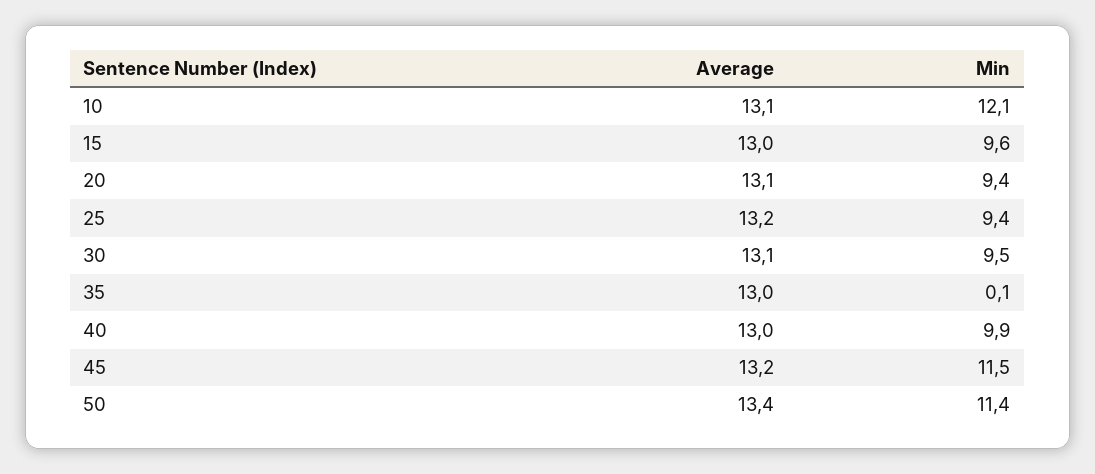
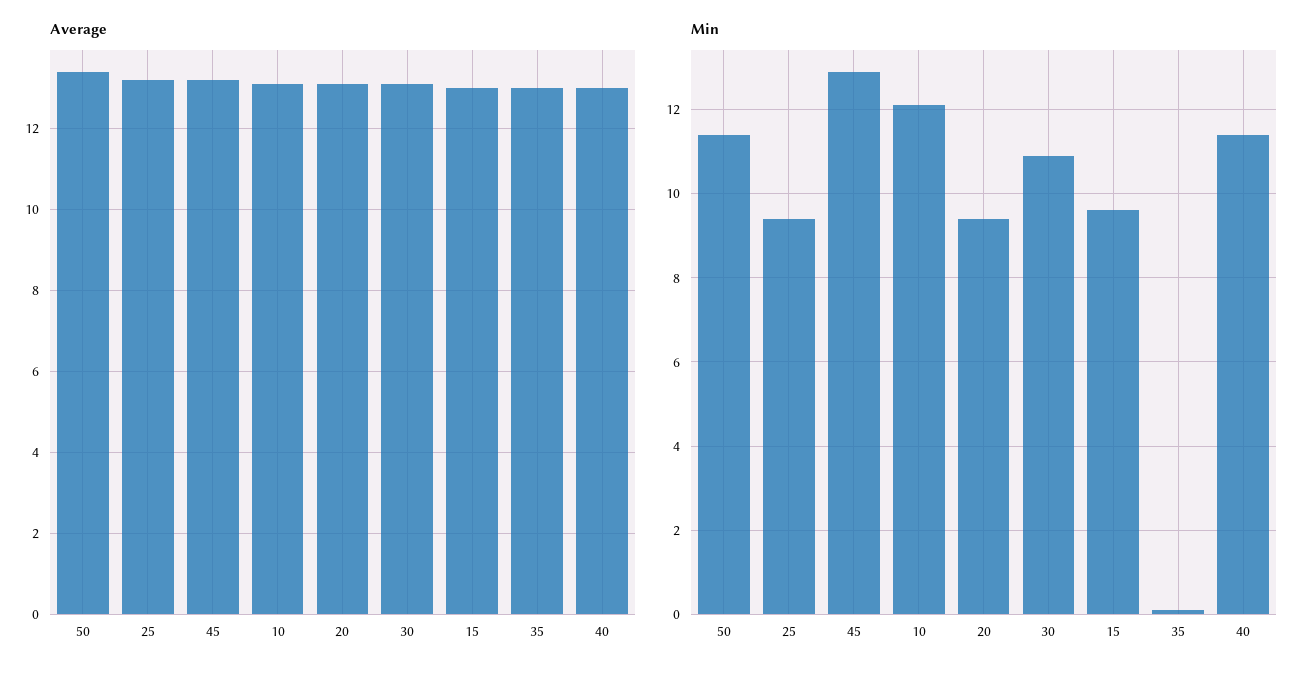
  {
    "Average": {
      "10": 13.1,
      "15": 13,
      "20": 13.1,
      "25": 13.2,
      "30": 13.1,
      "35": 13,
      "40": 13,
      "45": 13.2,
      "50": 13.4
    },
    "Min": {
      "10": 12.1,
      "15": 9.6,
      "20": 9.4,
      "25": 9.4,
-     "30": 9.5,
+     "30": 11,
      "35": 0.1,
-     "40": 9.9,
+     "40": 11.5,
-     "45": 11.5,
+     "45": 13,
      "50": 11.4
    }
  }

